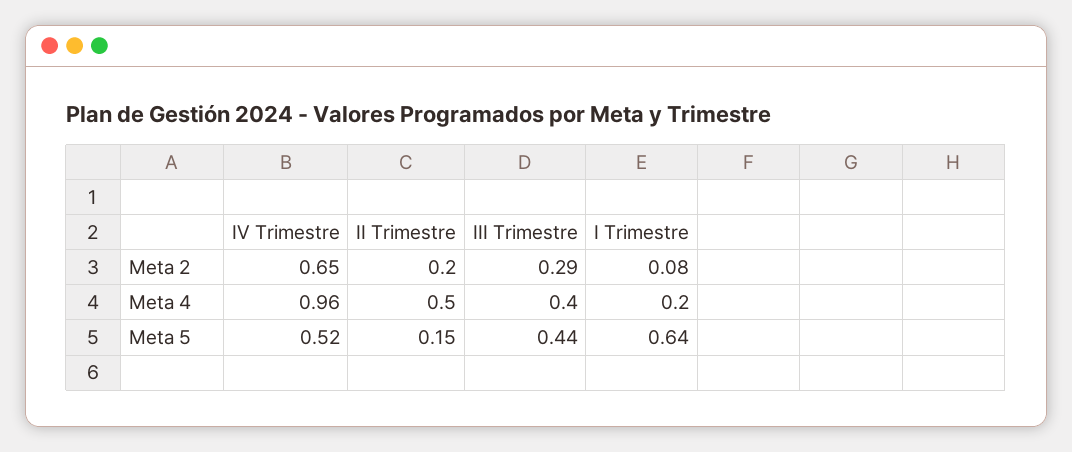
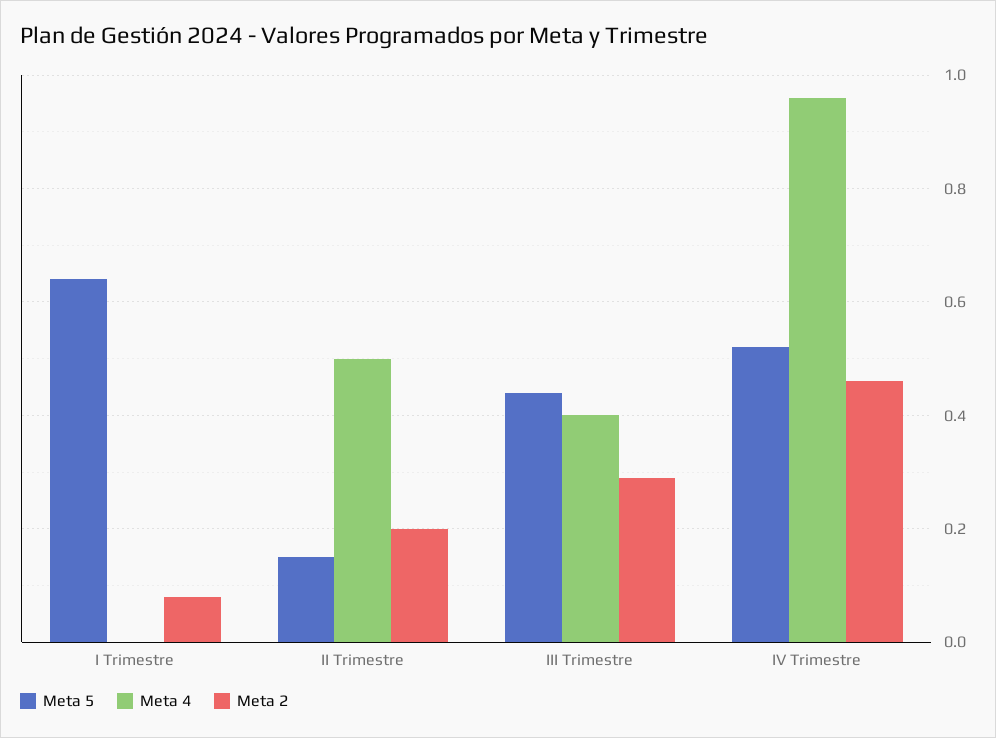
  {
    "Meta 2": {
-     "IV Trimestre": 0.65,
+     "IV Trimestre": 0.45,
      "II Trimestre": 0.2,
      "III Trimestre": 0.29,
      "I Trimestre": 0.08
    },
    "Meta 4": {
      "IV Trimestre": 0.96,
      "II Trimestre": 0.5,
      "III Trimestre": 0.4,
-     "I Trimestre": 0.2
+     "I Trimestre": 0
    },
    "Meta 5": {
      "IV Trimestre": 0.52,
      "II Trimestre": 0.15,
      "III Trimestre": 0.44,
      "I Trimestre": 0.64
    }
  }

